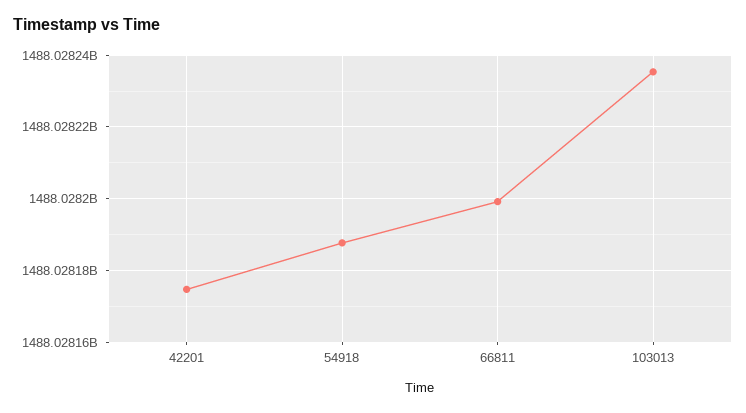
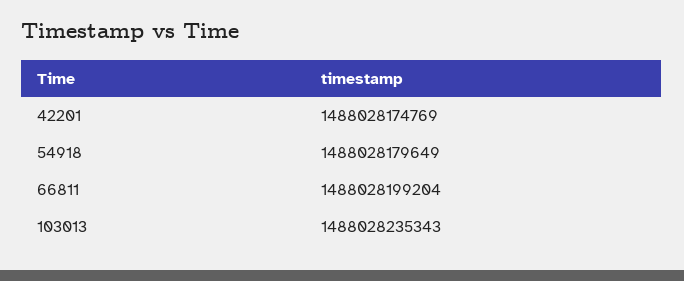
  {
    "42201": 1488028174769,
-   "54918": 1488028188000,
+   "54918": 1488028179649,
    "66811": 1488028199204,
    "103013": 1488028235343
  }

